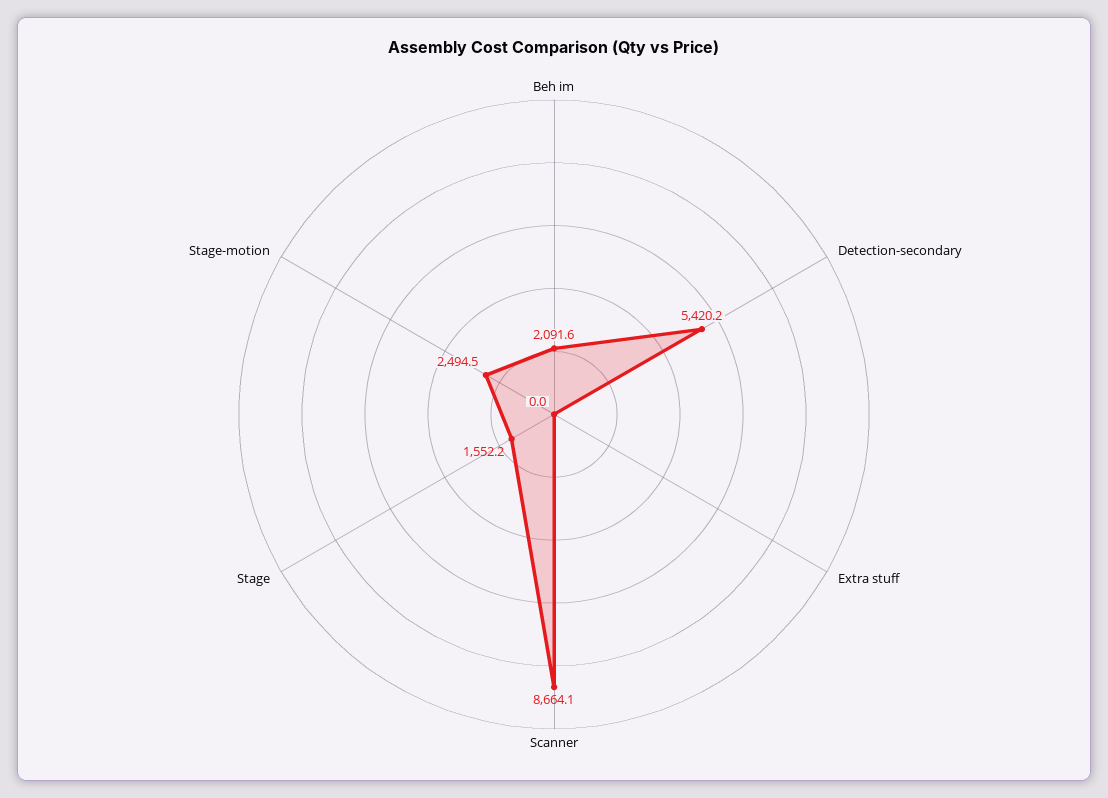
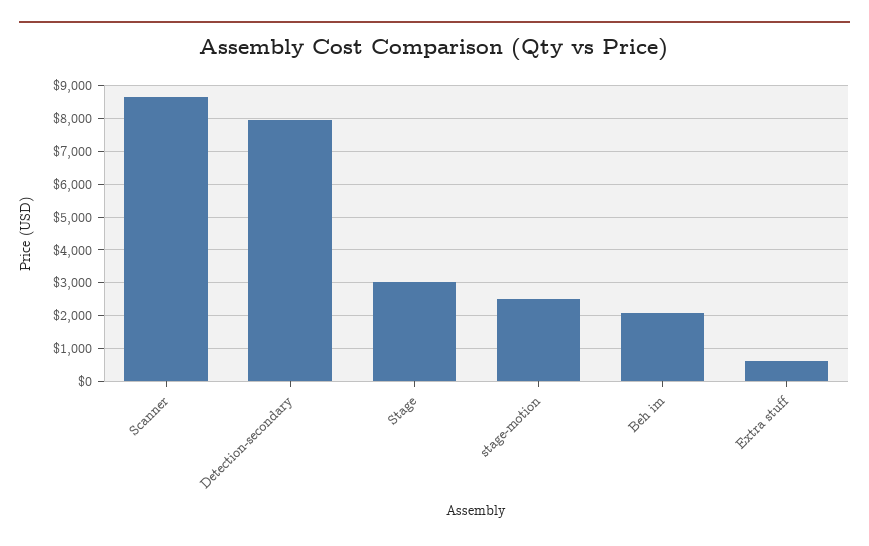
  {
    "Beh im": 2091.6,
-   "Detection-secondary": 5420.2,
+   "Detection-secondary": 8000,
-   "Extra stuff": 0,
+   "Extra stuff": 600,
    "Scanner": 8664.1,
-   "Stage": 1552.2,
+   "Stage": 3000,
    "Stage-motion": 2494.5
  }

